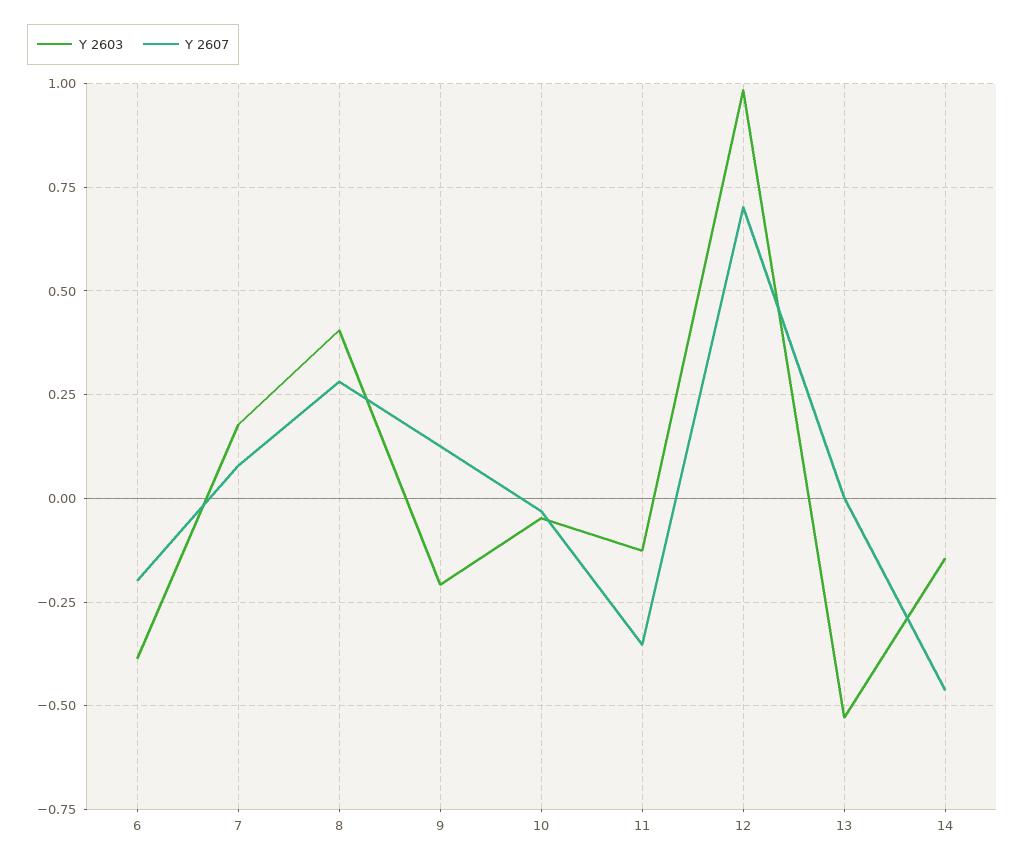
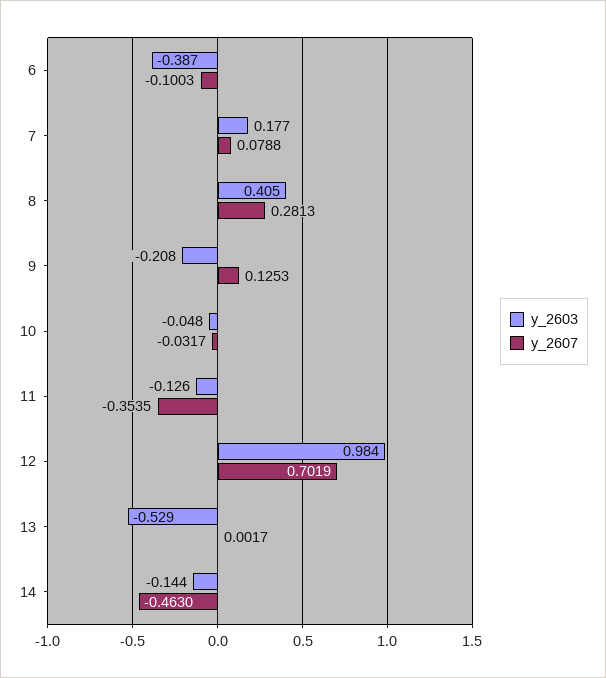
  {
    "Y 2603": {
      "6": -0.387,
      "7": 0.177,
      "8": 0.405,
      "9": -0.208,
      "10": -0.048,
      "11": -0.126,
      "12": 0.984,
      "13": -0.529,
      "14": -0.144
    },
    "Y 2607": {
-     "6": -0.2,
+     "6": -0.1003,
      "7": 0.0788,
      "8": 0.2813,
      "9": 0.1253,
      "10": -0.0317,
      "11": -0.3535,
      "12": 0.7019,
      "13": 0.0017,
      "14": -0.463
    }
  }

